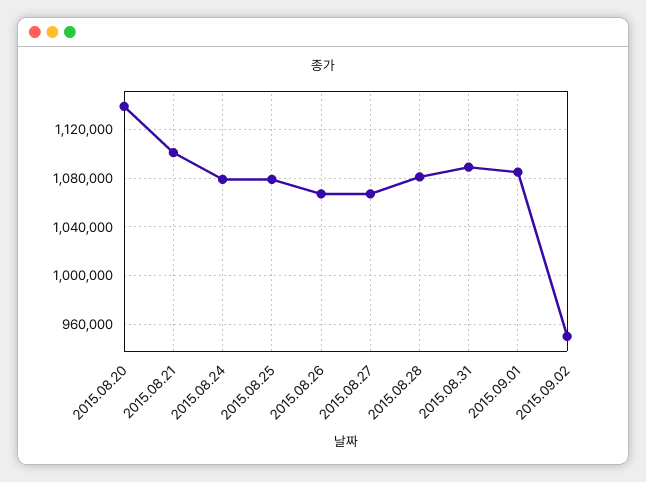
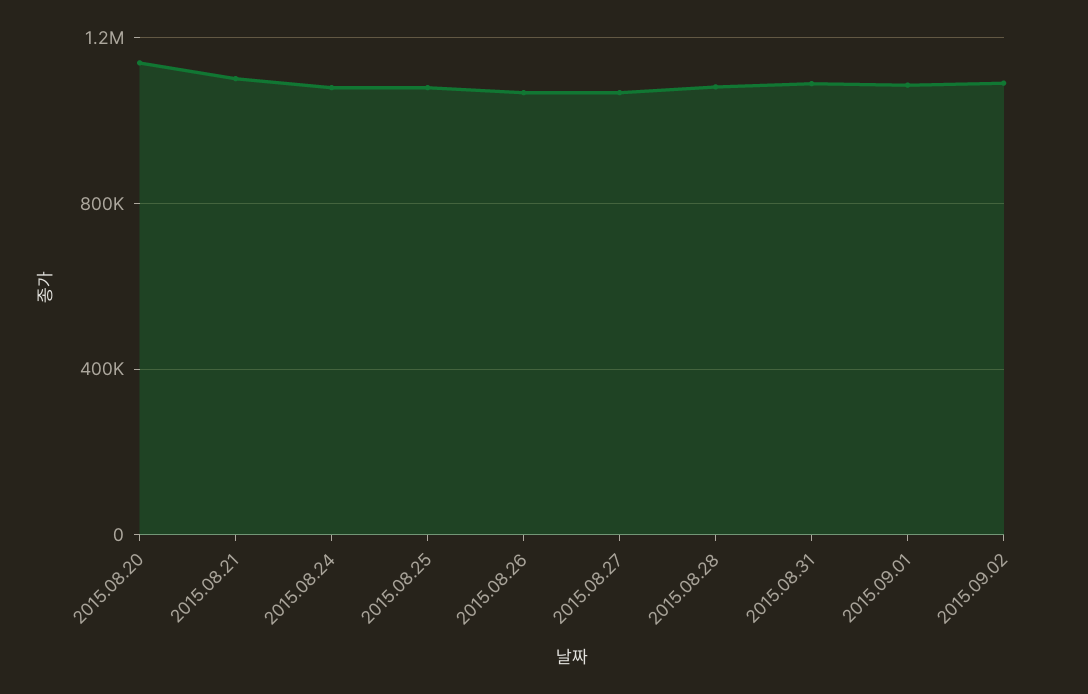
  {
    "2015.08.20": 1140000,
    "2015.08.21": 1100000,
    "2015.08.24": 1080000,
    "2015.08.25": 1080000,
    "2015.08.26": 1065000,
    "2015.08.27": 1065000,
    "2015.08.28": 1080000,
    "2015.08.31": 1090000,
    "2015.09.01": 1085000,
-   "2015.09.02": 950000
+   "2015.09.02": 1100000
  }

